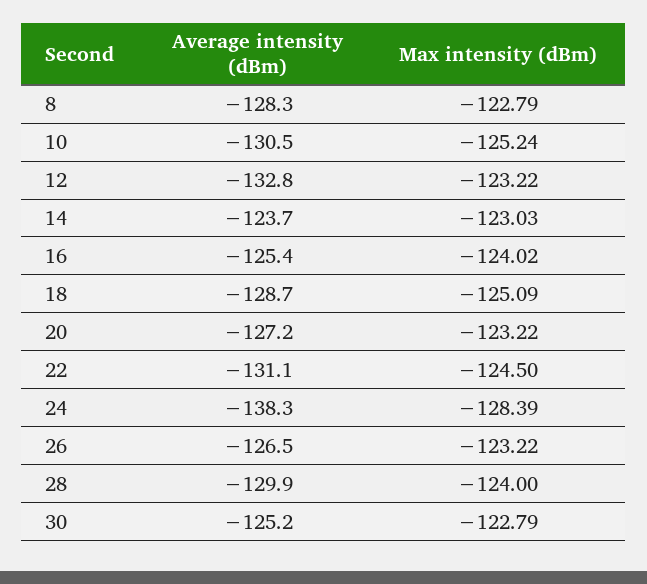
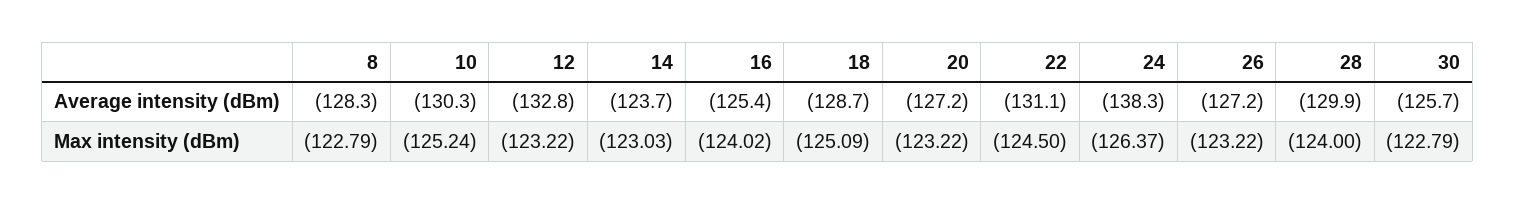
  {
    "Average intensity (dBm)": {
      "8": -128.3,
-     "10": -130.5,
+     "10": -130.3,
      "12": -132.8,
      "14": -123.7,
      "16": -125.4,
      "18": -128.7,
      "20": -127.2,
      "22": -131.1,
      "24": -138.3,
-     "26": -126.5,
+     "26": -127.2,
      "28": -129.9,
-     "30": -125.2
+     "30": -125.7
    },
    "Max intensity (dBm)": {
      "8": -122.79,
      "10": -125.24,
      "12": -123.22,
      "14": -123.03,
      "16": -124.02,
      "18": -125.09,
      "20": -123.22,
      "22": -124.5,
-     "24": -128.39,
+     "24": -126.37,
      "26": -123.22,
      "28": -124,
      "30": -122.79
    }
  }

